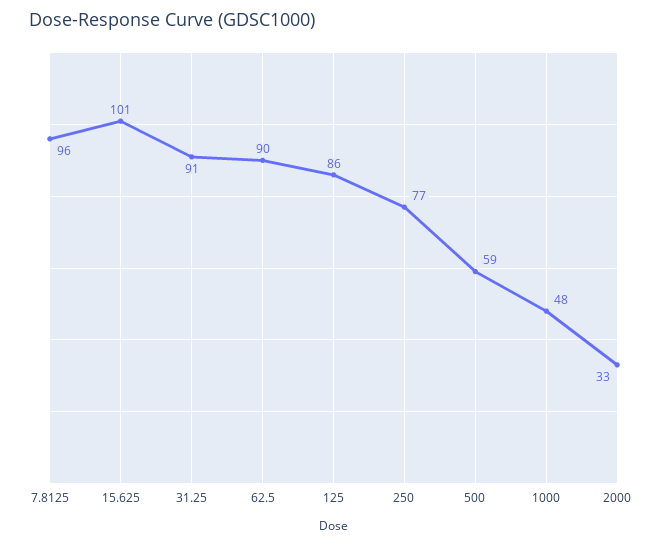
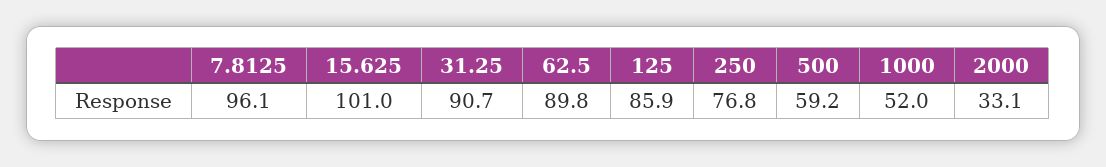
  {
    "7.8125": 96.1,
    "15.625": 101,
    "31.25": 90.7,
    "62.5": 89.8,
    "125": 85.9,
    "250": 76.8,
    "500": 59.2,
-   "1000": 48,
+   "1000": 52,
    "2000": 33.1
  }

